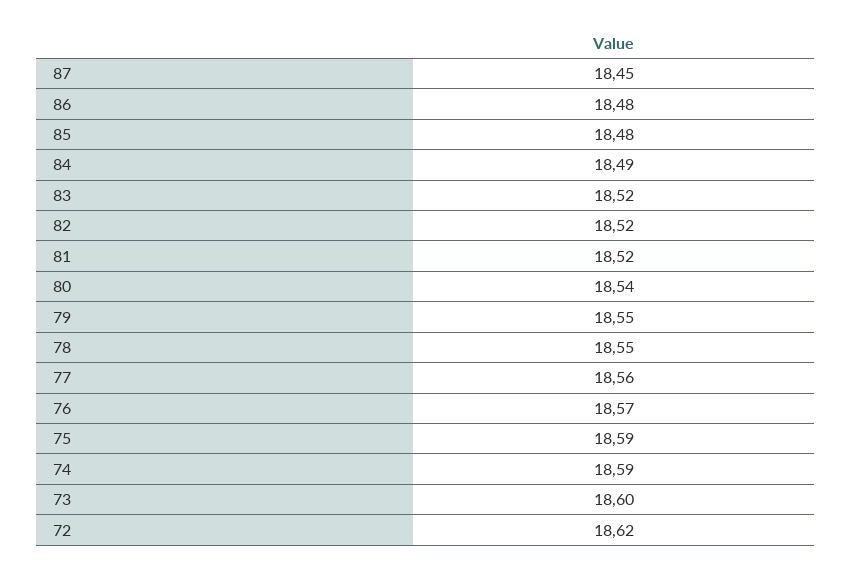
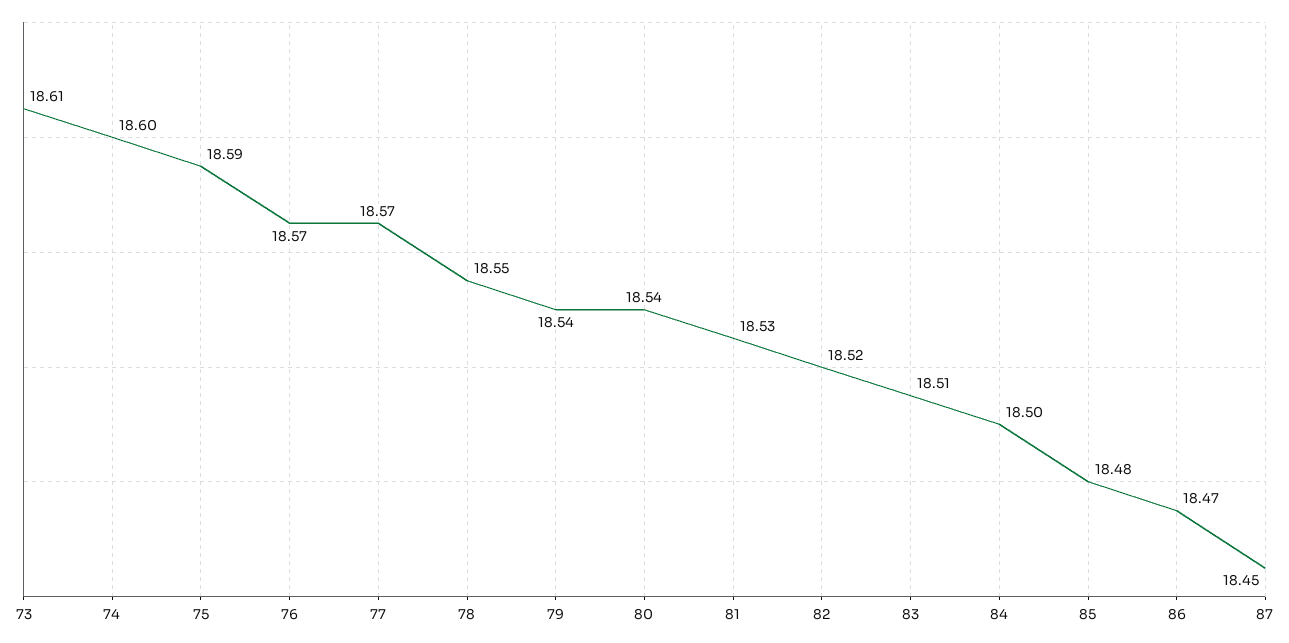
  {
    "87": 18.45,
-   "86": 18.48,
+   "86": 18.47,
    "85": 18.48,
-   "84": 18.49,
+   "84": 18.5,
-   "83": 18.52,
+   "83": 18.51,
    "82": 18.52,
-   "81": 18.52,
+   "81": 18.53,
    "80": 18.54,
-   "79": 18.55,
+   "79": 18.54,
    "78": 18.55,
-   "77": 18.56,
+   "77": 18.57,
    "76": 18.57,
    "75": 18.59,
-   "74": 18.59,
+   "74": 18.6,
-   "73": 18.6,
+   "73": 18.61
-   "72": 18.62
  }

